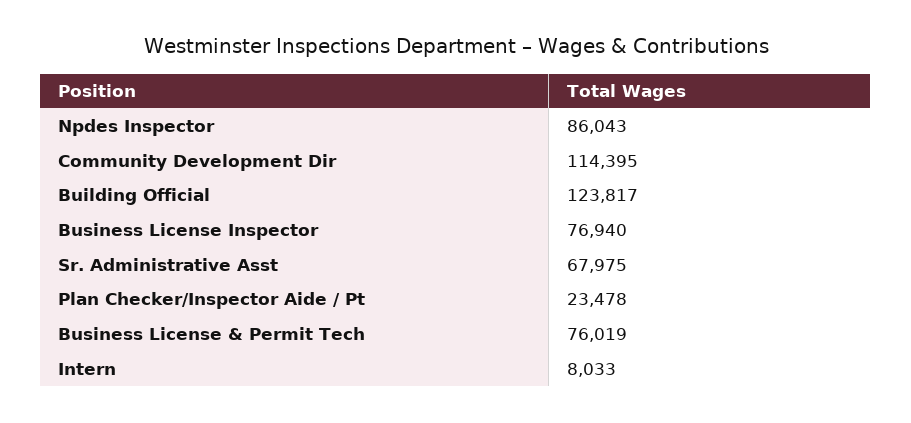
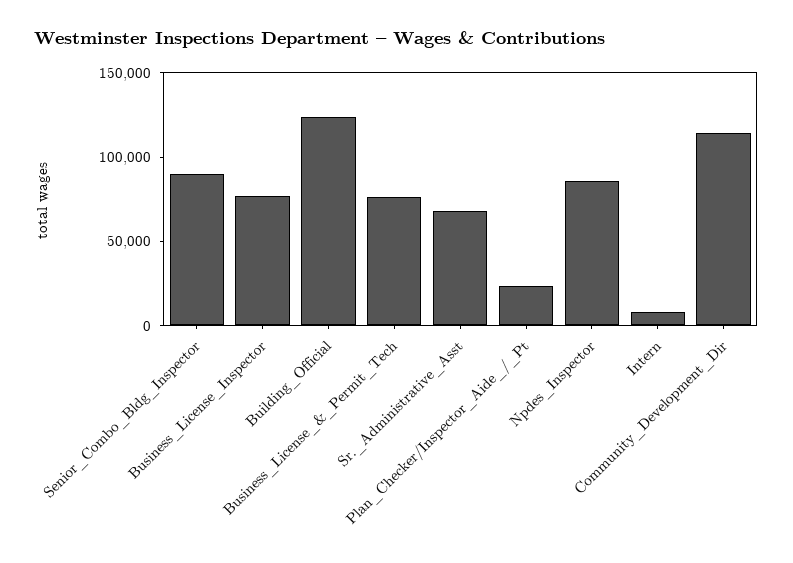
  {
    "Npdes Inspector": 86043,
    "Community Development Dir": 114395,
    "Building Official": 123817,
    "Business License Inspector": 76940,
    "Sr. Administrative Asst": 67975,
    "Plan Checker/Inspector Aide / Pt": 23478,
    "Business License & Permit Tech": 76019,
-   "Intern": 8033
+   "Intern": 8033,
+   "Senior_Combo_Bldg_Inspector": 90000
  }

